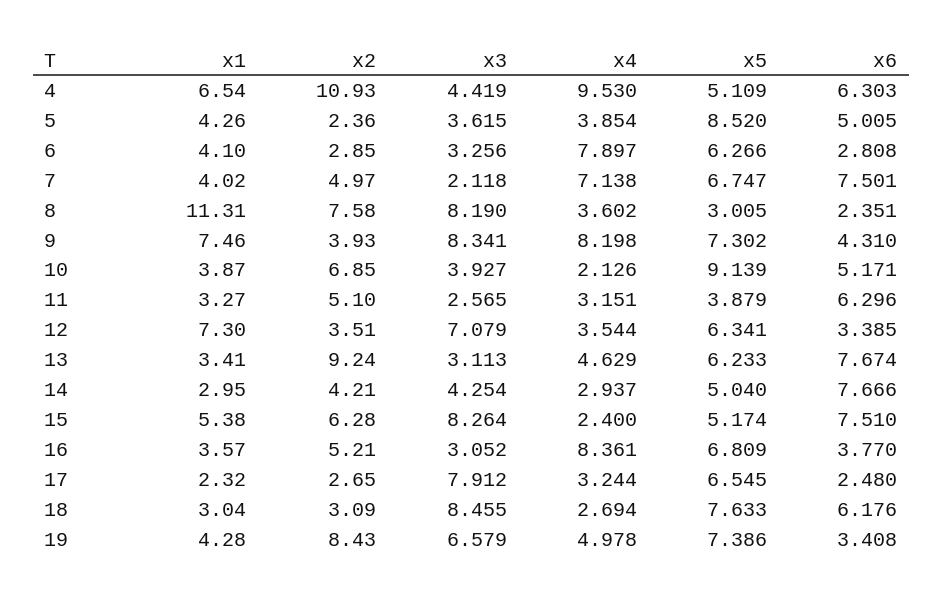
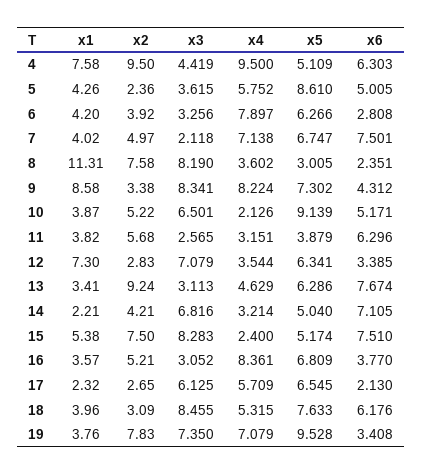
  {
    "x1": {
-     "4": 6.54,
+     "4": 7.58,
      "5": 4.26,
-     "6": 4.1,
+     "6": 4.2,
      "7": 4.02,
      "8": 11.31,
-     "9": 7.46,
+     "9": 8.58,
      "10": 3.87,
-     "11": 3.27,
+     "11": 3.82,
      "12": 7.3,
      "13": 3.41,
-     "14": 2.95,
+     "14": 2.21,
      "15": 5.38,
      "16": 3.57,
      "17": 2.32,
-     "18": 3.04,
+     "18": 3.96,
-     "19": 4.28
+     "19": 3.76
    },
    "x2": {
-     "4": 10.93,
+     "4": 9.5,
      "5": 2.36,
-     "6": 2.85,
+     "6": 3.92,
      "7": 4.97,
      "8": 7.58,
-     "9": 3.93,
+     "9": 3.38,
-     "10": 6.85,
+     "10": 5.22,
-     "11": 5.1,
+     "11": 5.68,
-     "12": 3.51,
+     "12": 2.83,
      "13": 9.24,
      "14": 4.21,
-     "15": 6.28,
+     "15": 7.5,
      "16": 5.21,
      "17": 2.65,
      "18": 3.09,
-     "19": 8.43
+     "19": 7.83
    },
    "x3": {
      "4": 4.419,
      "5": 3.615,
      "6": 3.256,
      "7": 2.118,
      "8": 8.19,
      "9": 8.341,
-     "10": 3.927,
+     "10": 6.501,
      "11": 2.565,
      "12": 7.079,
      "13": 3.113,
-     "14": 4.254,
+     "14": 6.816,
-     "15": 8.264,
+     "15": 8.283,
      "16": 3.052,
-     "17": 7.912,
+     "17": 6.125,
      "18": 8.455,
-     "19": 6.579
+     "19": 7.35
    },
    "x4": {
-     "4": 9.53,
+     "4": 9.5,
-     "5": 3.854,
+     "5": 5.752,
      "6": 7.897,
      "7": 7.138,
      "8": 3.602,
-     "9": 8.198,
+     "9": 8.224,
      "10": 2.126,
      "11": 3.151,
      "12": 3.544,
      "13": 4.629,
-     "14": 2.937,
+     "14": 3.214,
      "15": 2.4,
      "16": 8.361,
-     "17": 3.244,
+     "17": 5.709,
-     "18": 2.694,
+     "18": 5.315,
-     "19": 4.978
+     "19": 7.079
    },
    "x5": {
      "4": 5.109,
-     "5": 8.52,
+     "5": 8.61,
      "6": 6.266,
      "7": 6.747,
      "8": 3.005,
      "9": 7.302,
      "10": 9.139,
      "11": 3.879,
      "12": 6.341,
-     "13": 6.233,
+     "13": 6.286,
      "14": 5.04,
      "15": 5.174,
      "16": 6.809,
      "17": 6.545,
      "18": 7.633,
-     "19": 7.386
+     "19": 9.528
    },
    "x6": {
      "4": 6.303,
      "5": 5.005,
      "6": 2.808,
      "7": 7.501,
      "8": 2.351,
-     "9": 4.31,
+     "9": 4.312,
      "10": 5.171,
      "11": 6.296,
      "12": 3.385,
      "13": 7.674,
-     "14": 7.666,
+     "14": 7.105,
      "15": 7.51,
      "16": 3.77,
-     "17": 2.48,
+     "17": 2.13,
      "18": 6.176,
      "19": 3.408
    }
  }

